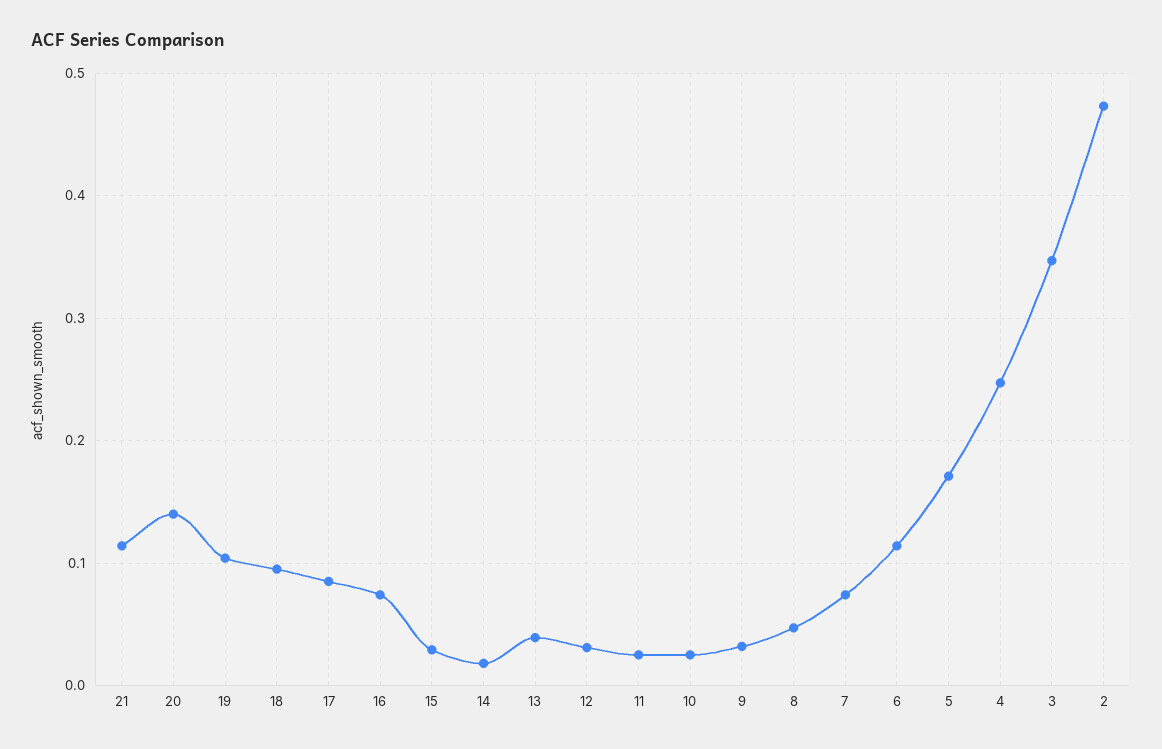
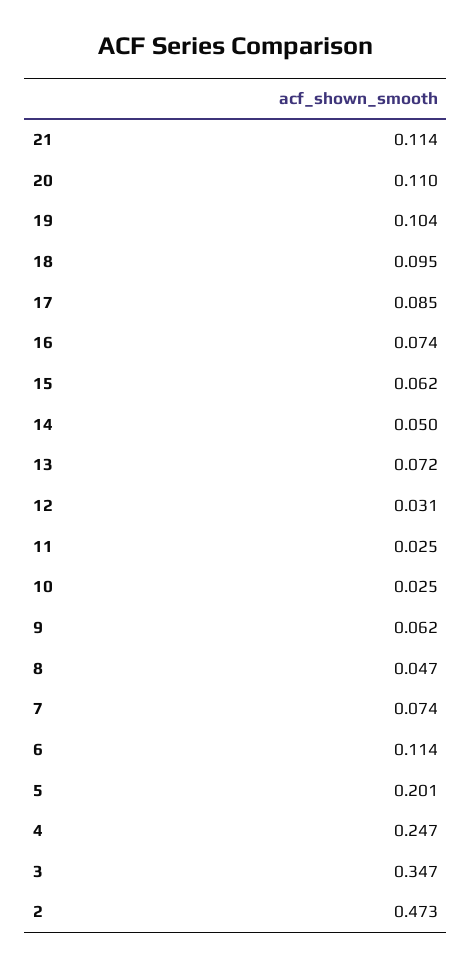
  {
    "21": 0.114,
-   "20": 0.14,
+   "20": 0.11,
    "19": 0.104,
    "18": 0.095,
    "17": 0.085,
    "16": 0.074,
-   "15": 0.03,
+   "15": 0.062,
-   "14": 0.02,
+   "14": 0.05,
-   "13": 0.04,
+   "13": 0.072,
    "12": 0.031,
    "11": 0.025,
    "10": 0.025,
-   "9": 0.03,
+   "9": 0.062,
    "8": 0.047,
    "7": 0.074,
    "6": 0.114,
-   "5": 0.17,
+   "5": 0.201,
    "4": 0.247,
    "3": 0.347,
    "2": 0.473
  }

